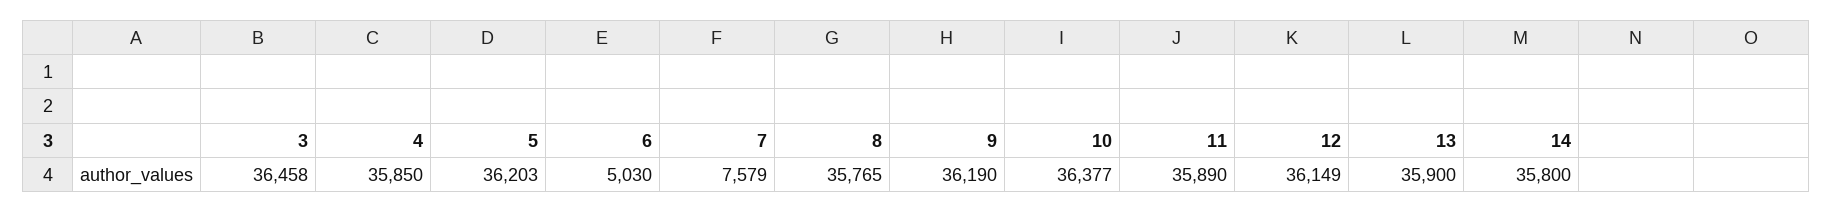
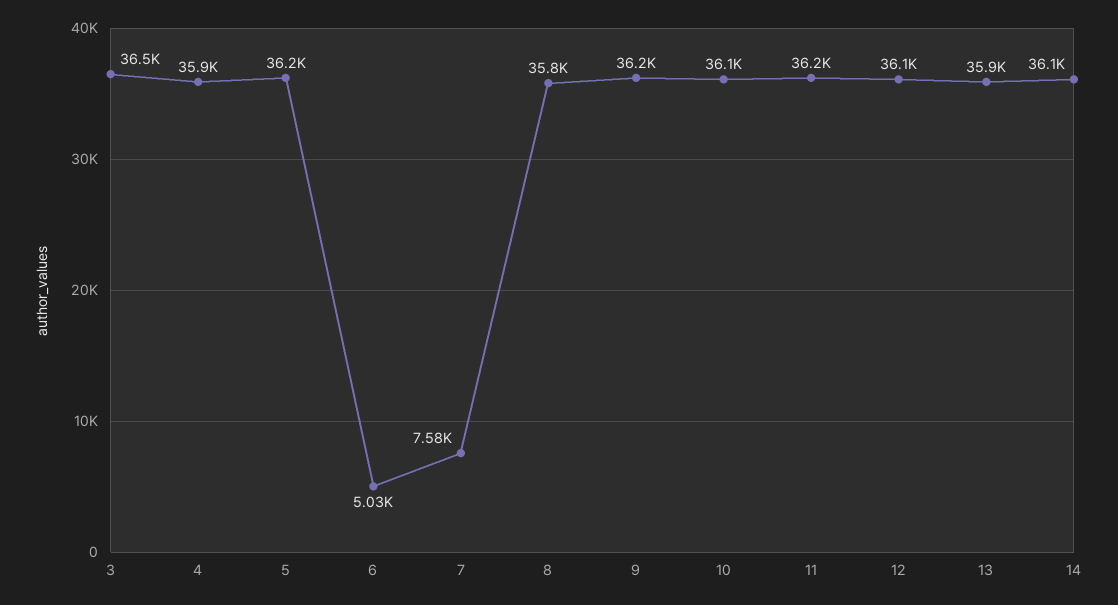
  {
    "3": 36458,
    "4": 35850,
    "5": 36203,
    "6": 5030,
    "7": 7579,
    "8": 35765,
    "9": 36190,
-   "10": 36377,
+   "10": 36100,
-   "11": 35890,
+   "11": 36200,
    "12": 36149,
    "13": 35900,
-   "14": 35800
+   "14": 36100
  }

